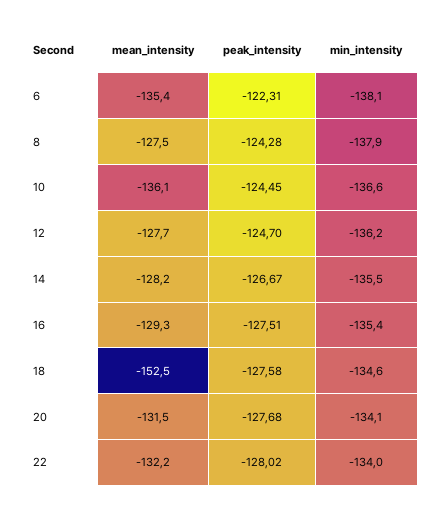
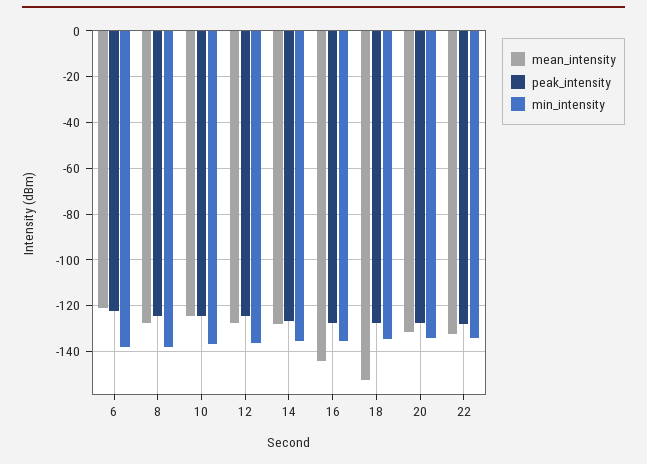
  {
    "mean_intensity": {
-     "6": -135.4,
+     "6": -120,
      "8": -127.5,
-     "10": -136.1,
+     "10": -125,
      "12": -127.7,
      "14": -128.2,
-     "16": -129.3,
+     "16": -145,
      "18": -152.5,
      "20": -131.5,
      "22": -132.2
    },
    "peak_intensity": {
      "6": -122.31,
      "8": -124.28,
      "10": -124.45,
      "12": -124.7,
      "14": -126.67,
      "16": -127.51,
      "18": -127.58,
      "20": -127.68,
      "22": -128.02
    },
    "min_intensity": {
      "6": -138.1,
      "8": -137.9,
      "10": -136.6,
      "12": -136.2,
      "14": -135.5,
      "16": -135.4,
      "18": -134.6,
      "20": -134.1,
      "22": -134
    }
  }

